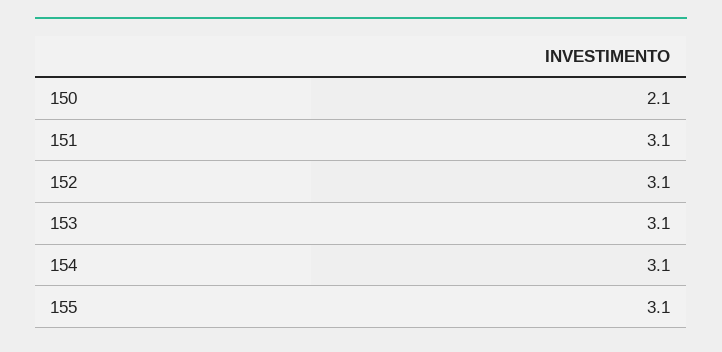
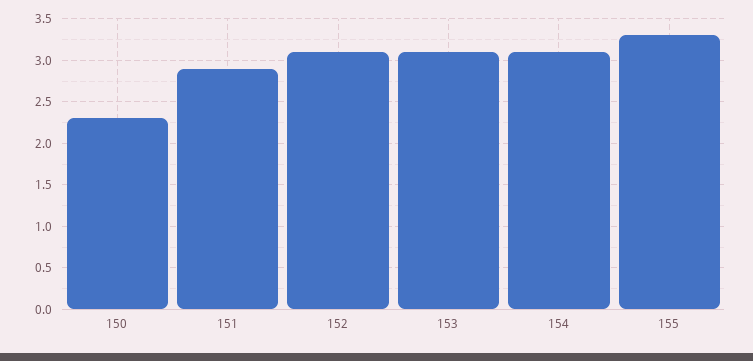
  {
-   "150": 2.1,
+   "150": 2.3,
-   "151": 3.1,
+   "151": 2.9,
    "152": 3.1,
    "153": 3.1,
    "154": 3.1,
-   "155": 3.1
+   "155": 3.3
  }

